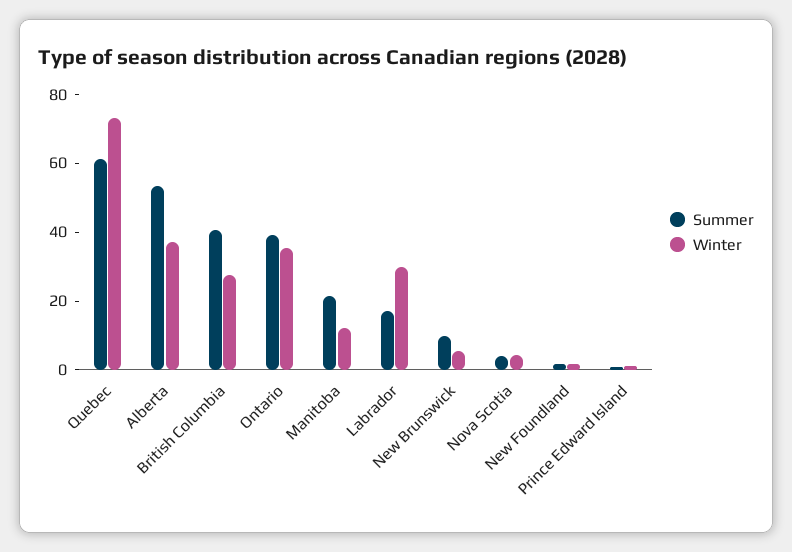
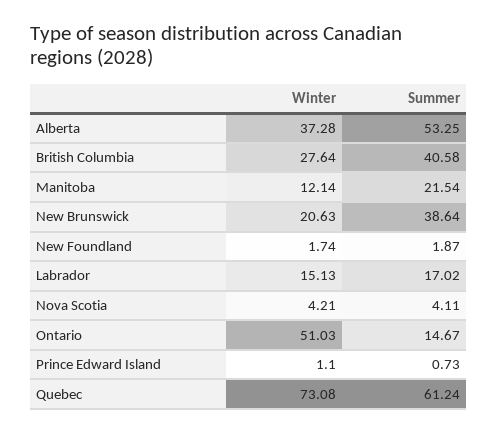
  {
    "Summer": {
      "Quebec": 61.24,
      "Alberta": 53.25,
      "British Columbia": 40.58,
-     "Ontario": 40,
+     "Ontario": 14.67,
      "Manitoba": 21.54,
      "Labrador": 17.02,
-     "New Brunswick": 10,
+     "New Brunswick": 38.64,
      "Nova Scotia": 4.11,
      "New Foundland": 1.87,
      "Prince Edward Island": 0.73
    },
    "Winter": {
      "Quebec": 73.08,
      "Alberta": 37.28,
      "British Columbia": 27.64,
-     "Ontario": 35,
+     "Ontario": 51.03,
      "Manitoba": 12.14,
-     "Labrador": 30,
+     "Labrador": 15.13,
-     "New Brunswick": 5,
+     "New Brunswick": 20.63,
      "Nova Scotia": 4.21,
      "New Foundland": 1.74,
      "Prince Edward Island": 1.1
    }
  }

